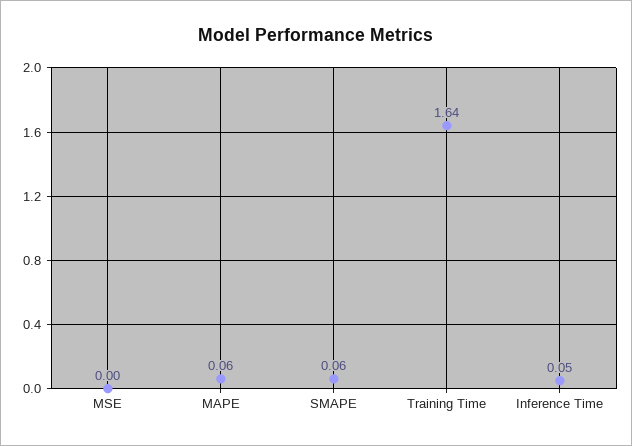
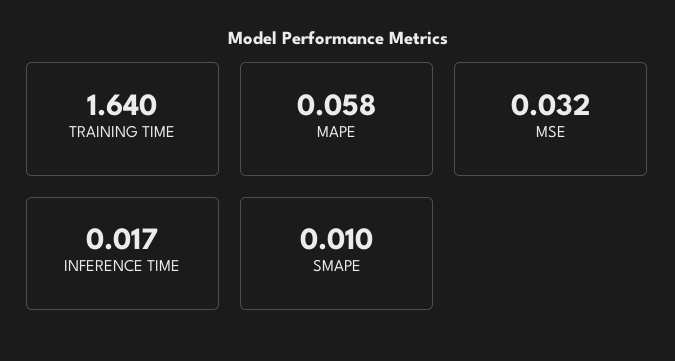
  {
-   "MSE": 0,
+   "MSE": 0.032,
    "MAPE": 0.058,
-   "SMAPE": 0.06,
+   "SMAPE": 0.01,
    "Training Time": 1.64,
-   "Inference Time": 0.05
+   "Inference Time": 0.017
  }

